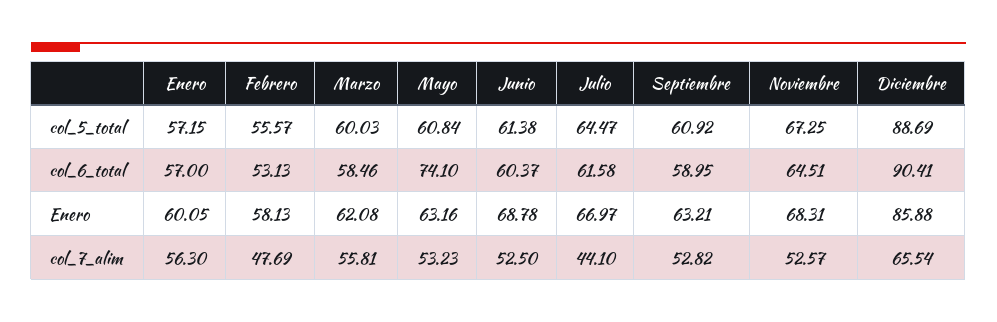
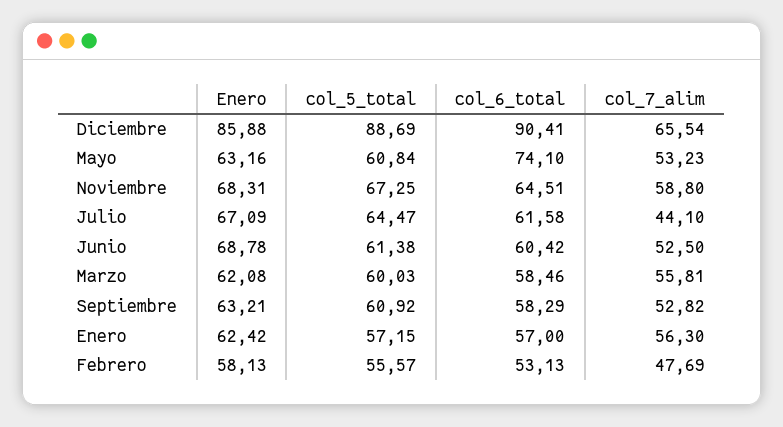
  {
    "Enero": {
      "col_5_total": 57.15,
      "col_6_total": 57,
-     "Enero": 60.05,
+     "Enero": 62.42,
      "col_7_alim": 56.3
    },
    "Febrero": {
      "col_5_total": 55.57,
      "col_6_total": 53.13,
      "Enero": 58.13,
      "col_7_alim": 47.69
    },
    "Marzo": {
      "col_5_total": 60.03,
      "col_6_total": 58.46,
      "Enero": 62.08,
      "col_7_alim": 55.81
    },
    "Mayo": {
      "col_5_total": 60.84,
      "col_6_total": 74.1,
      "Enero": 63.16,
      "col_7_alim": 53.23
    },
    "Junio": {
      "col_5_total": 61.38,
-     "col_6_total": 60.37,
+     "col_6_total": 60.42,
      "Enero": 68.78,
      "col_7_alim": 52.5
    },
    "Julio": {
      "col_5_total": 64.47,
      "col_6_total": 61.58,
-     "Enero": 66.97,
+     "Enero": 67.09,
      "col_7_alim": 44.1
    },
    "Septiembre": {
      "col_5_total": 60.92,
-     "col_6_total": 58.95,
+     "col_6_total": 58.29,
      "Enero": 63.21,
      "col_7_alim": 52.82
    },
    "Noviembre": {
      "col_5_total": 67.25,
      "col_6_total": 64.51,
      "Enero": 68.31,
-     "col_7_alim": 52.57
+     "col_7_alim": 58.8
    },
    "Diciembre": {
      "col_5_total": 88.69,
      "col_6_total": 90.41,
      "Enero": 85.88,
      "col_7_alim": 65.54
    }
  }

